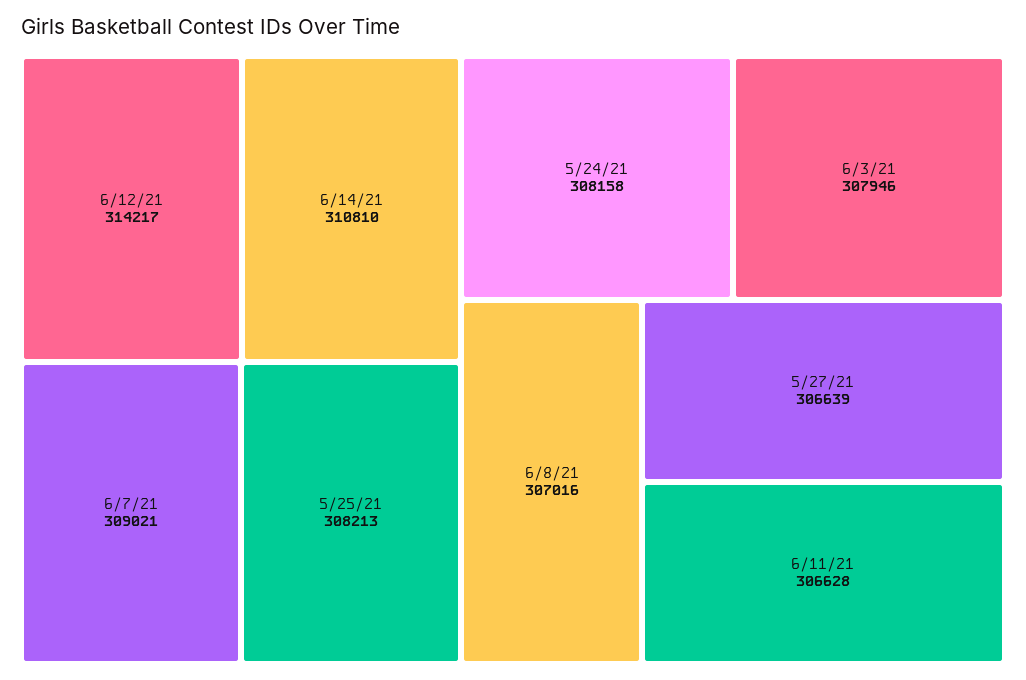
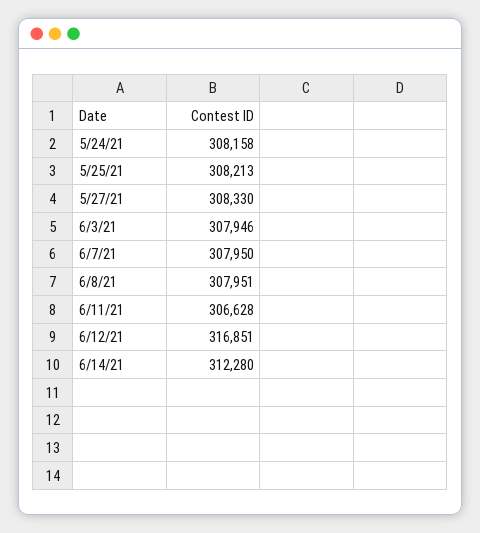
  {
-   "6/12/21": 314217,
+   "6/12/21": 316851,
-   "6/14/21": 310810,
+   "6/14/21": 312280,
-   "6/7/21": 309021,
+   "6/7/21": 307950,
    "5/25/21": 308213,
    "5/24/21": 308158,
    "6/3/21": 307946,
-   "6/8/21": 307016,
+   "6/8/21": 307951,
-   "5/27/21": 306639,
+   "5/27/21": 308330,
    "6/11/21": 306628
  }

